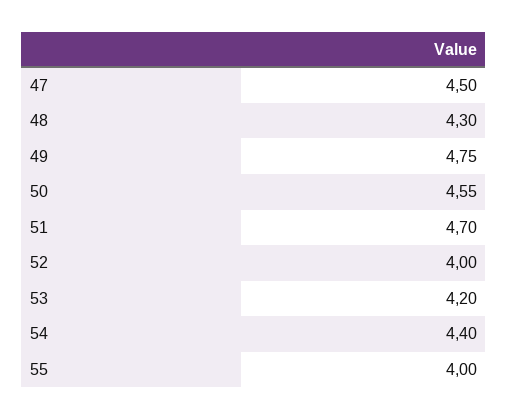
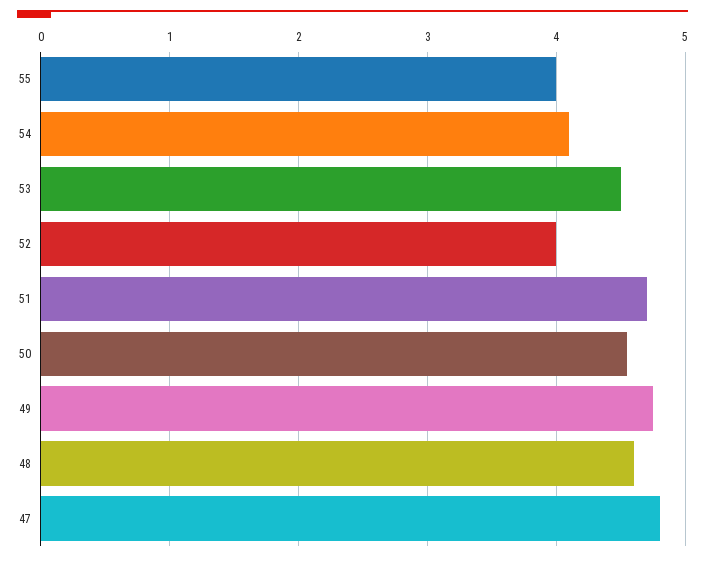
  {
-   "47": 4.5,
+   "47": 4.8,
-   "48": 4.3,
+   "48": 4.6,
    "49": 4.75,
    "50": 4.55,
    "51": 4.7,
    "52": 4,
-   "53": 4.2,
+   "53": 4.5,
-   "54": 4.4,
+   "54": 4.1,
    "55": 4
  }

